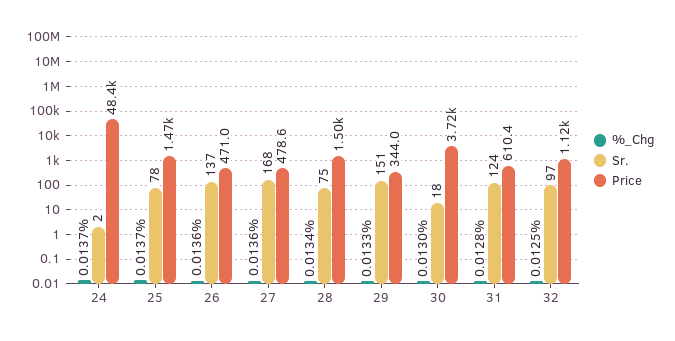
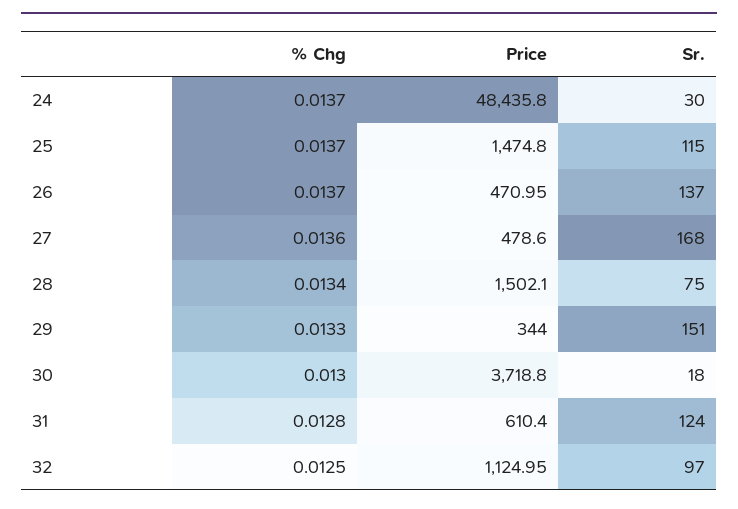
  {
    "%_Chg": {
      "24": 0.0137,
      "25": 0.0137,
-     "26": 0.0136,
+     "26": 0.0137,
      "27": 0.0136,
      "28": 0.0134,
      "29": 0.0133,
      "30": 0.013,
      "31": 0.0128,
      "32": 0.0125
    },
    "Sr.": {
-     "24": 2,
+     "24": 30,
-     "25": 78,
+     "25": 115,
      "26": 137,
      "27": 168,
      "28": 75,
      "29": 151,
      "30": 18,
      "31": 124,
      "32": 97
    },
    "Price": {
      "24": 48435.8,
      "25": 1474.8,
      "26": 470.95,
      "27": 478.6,
      "28": 1502.1,
      "29": 344,
      "30": 3718.8,
      "31": 610.4,
      "32": 1124.95
    }
  }

